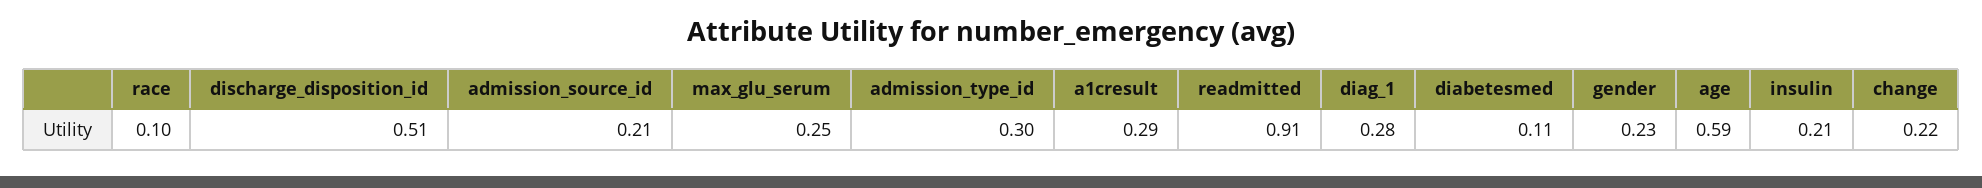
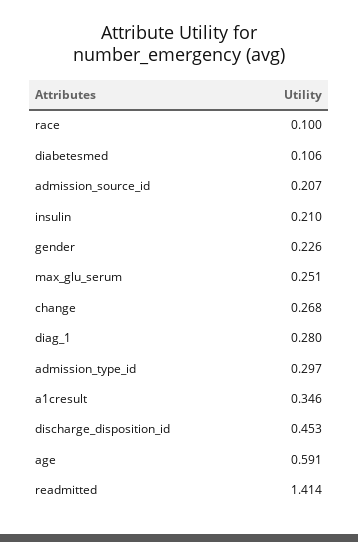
  {
    "race": 0.1,
-   "discharge_disposition_id": 0.51,
+   "discharge_disposition_id": 0.453,
    "admission_source_id": 0.207,
    "max_glu_serum": 0.251,
    "admission_type_id": 0.297,
-   "a1cresult": 0.29,
+   "a1cresult": 0.346,
-   "readmitted": 0.91,
+   "readmitted": 1.414,
    "diag_1": 0.28,
    "diabetesmed": 0.106,
    "gender": 0.226,
    "age": 0.591,
    "insulin": 0.21,
-   "change": 0.22
+   "change": 0.268
  }

